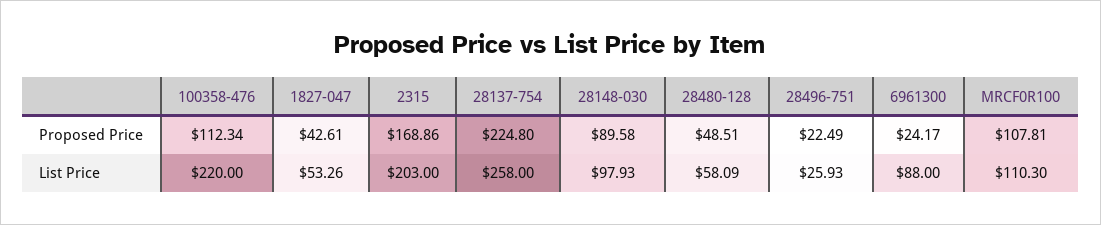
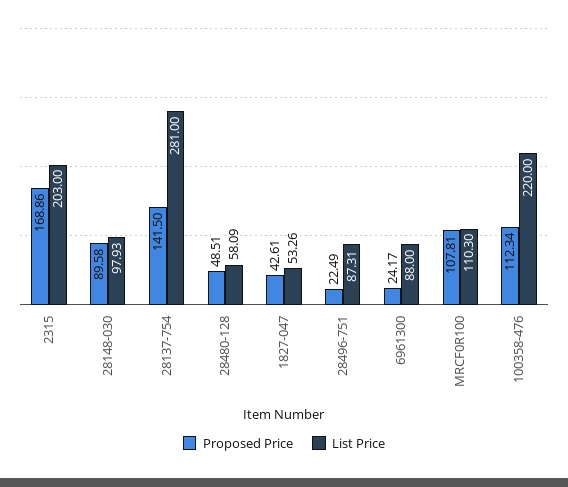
  {
    "Proposed Price": {
      "100358-476": 112.34,
      "1827-047": 42.61,
      "2315": 168.86,
-     "28137-754": 224.8,
+     "28137-754": 141.5,
      "28148-030": 89.58,
      "28480-128": 48.51,
      "28496-751": 22.49,
      "6961300": 24.17,
      "MRCF0R100": 107.81
    },
    "List Price": {
      "100358-476": 220,
      "1827-047": 53.26,
      "2315": 203,
-     "28137-754": 258,
+     "28137-754": 281,
      "28148-030": 97.93,
      "28480-128": 58.09,
-     "28496-751": 25.93,
+     "28496-751": 87.31,
      "6961300": 88,
      "MRCF0R100": 110.3
    }
  }

